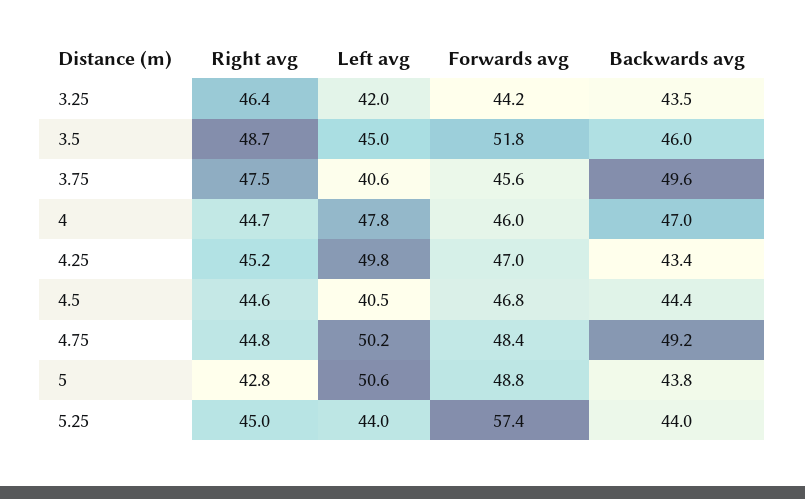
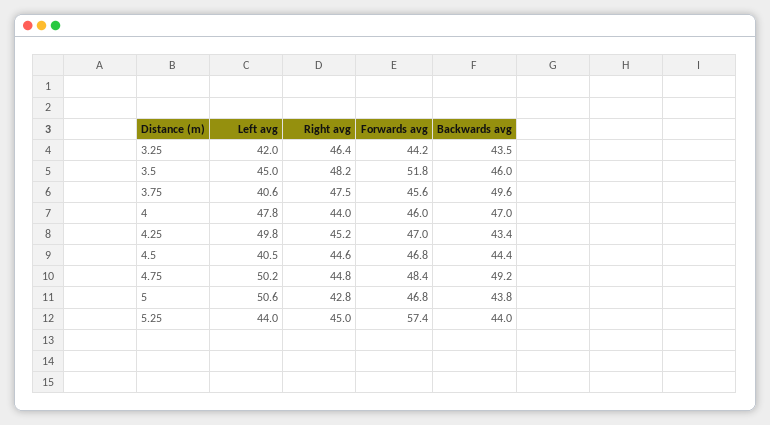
  {
    "Right avg": {
      "3.25": 46.4,
-     "3.5": 48.7,
+     "3.5": 48.2,
      "3.75": 47.5,
-     "4": 44.7,
+     "4": 44,
      "4.25": 45.2,
      "4.5": 44.6,
      "4.75": 44.8,
      "5": 42.8,
      "5.25": 45
    },
    "Left avg": {
      "3.25": 42,
      "3.5": 45,
      "3.75": 40.6,
      "4": 47.8,
      "4.25": 49.8,
      "4.5": 40.5,
      "4.75": 50.2,
      "5": 50.6,
      "5.25": 44
    },
    "Forwards avg": {
      "3.25": 44.2,
      "3.5": 51.8,
      "3.75": 45.6,
      "4": 46,
      "4.25": 47,
      "4.5": 46.8,
      "4.75": 48.4,
-     "5": 48.8,
+     "5": 46.8,
      "5.25": 57.4
    },
    "Backwards avg": {
      "3.25": 43.5,
      "3.5": 46,
      "3.75": 49.6,
      "4": 47,
      "4.25": 43.4,
      "4.5": 44.4,
      "4.75": 49.2,
      "5": 43.8,
      "5.25": 44
    }
  }

